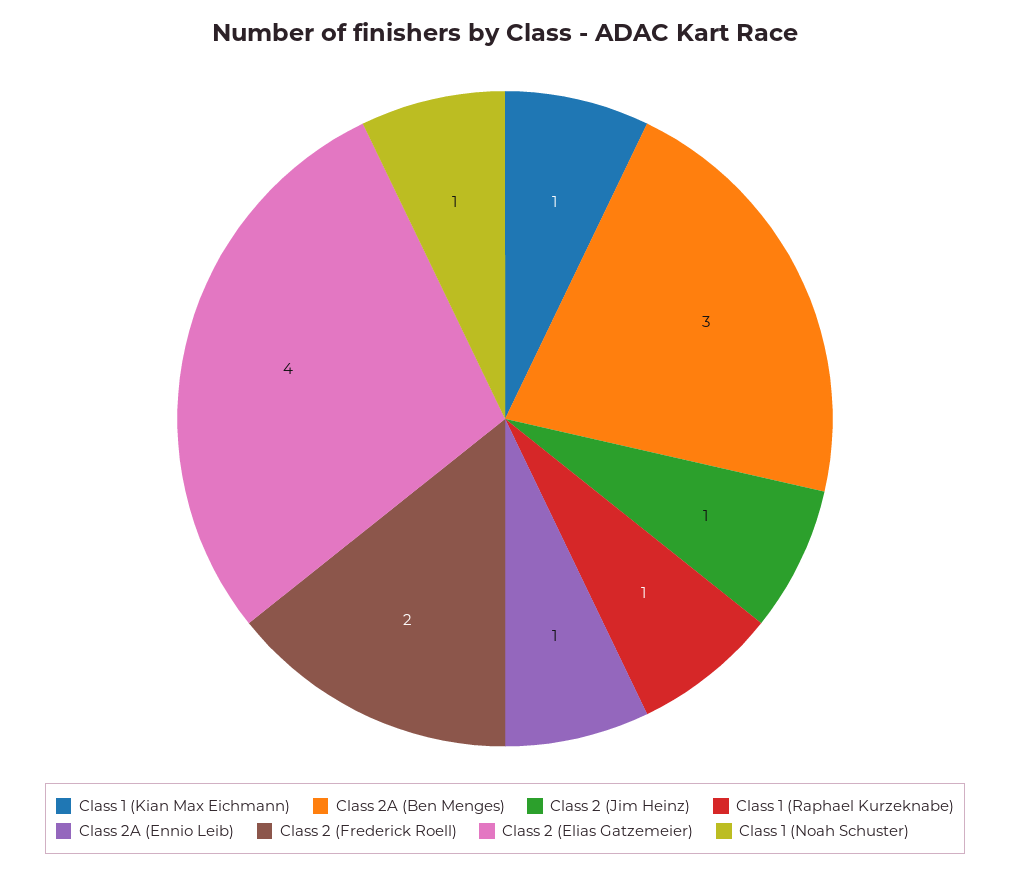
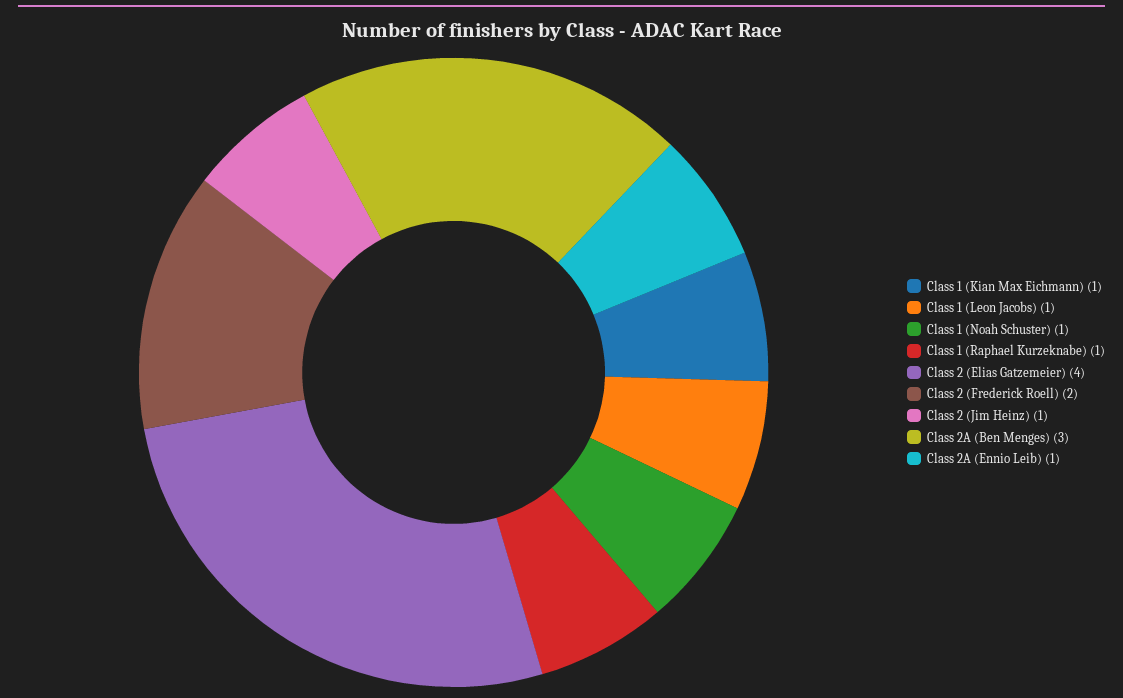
  {
    "Class 1 (Kian Max Eichmann)": 1,
    "Class 2A (Ben Menges)": 3,
    "Class 2 (Jim Heinz)": 1,
    "Class 1 (Raphael Kurzeknabe)": 1,
    "Class 2A (Ennio Leib)": 1,
    "Class 2 (Frederick Roell)": 2,
    "Class 2 (Elias Gatzemeier)": 4,
-   "Class 1 (Noah Schuster)": 1
+   "Class 1 (Noah Schuster)": 1,
+   "Class 1 (Leon Jacobs)": 1
  }

